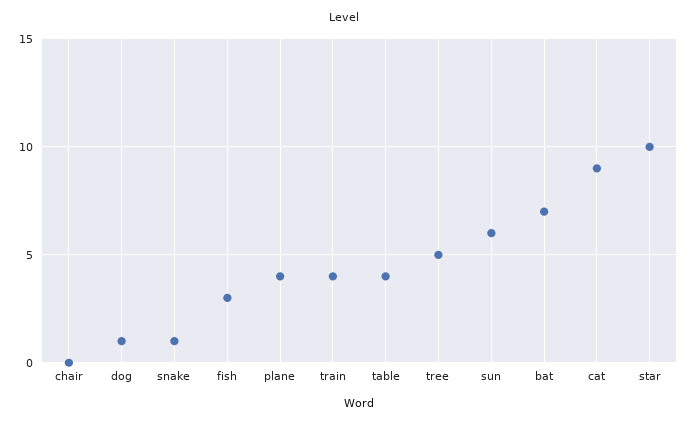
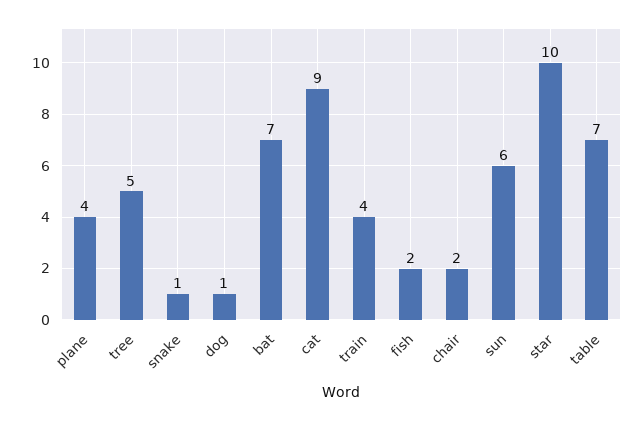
  {
-   "chair": 0,
+   "chair": 2,
    "dog": 1,
    "snake": 1,
-   "fish": 3,
+   "fish": 2,
    "plane": 4,
    "train": 4,
-   "table": 4,
+   "table": 7,
    "tree": 5,
    "sun": 6,
    "bat": 7,
    "cat": 9,
    "star": 10
  }

